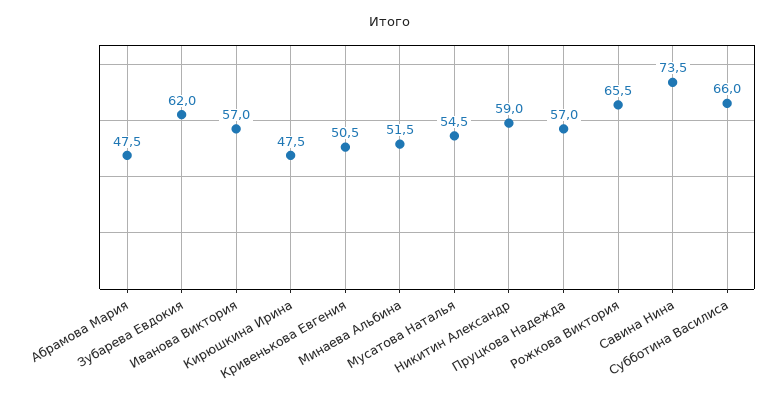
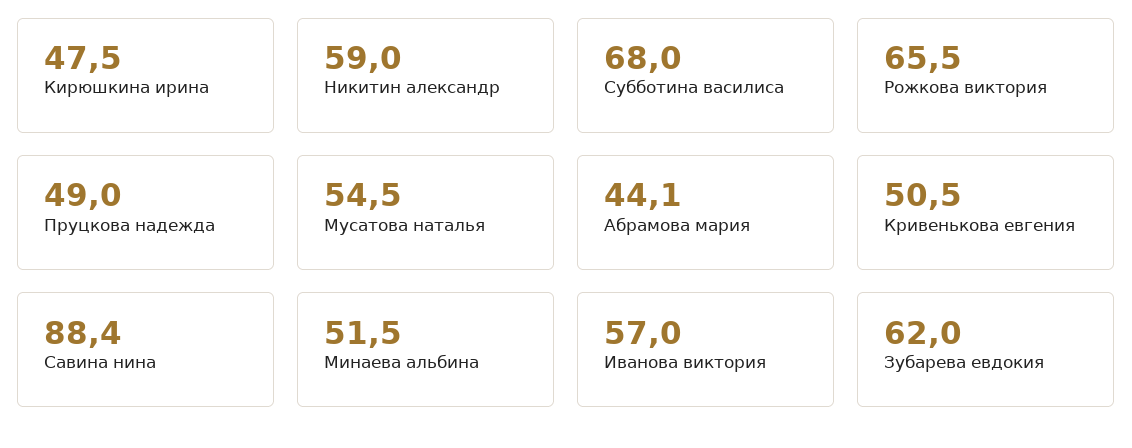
  {
-   "Абрамова Мария": 47.5,
+   "Абрамова Мария": 44.1,
    "Зубарева Евдокия": 62,
    "Иванова Виктория": 57,
    "Кирюшкина Ирина": 47.5,
    "Кривенькова Евгения": 50.5,
    "Минаева Альбина": 51.5,
    "Мусатова Наталья": 54.5,
    "Никитин Александр": 59,
-   "Пруцкова Надежда": 57,
+   "Пруцкова Надежда": 49,
    "Рожкова Виктория": 65.5,
-   "Савина Нина": 73.5,
+   "Савина Нина": 88.4,
-   "Субботина Василиса": 66
+   "Субботина Василиса": 68
  }

